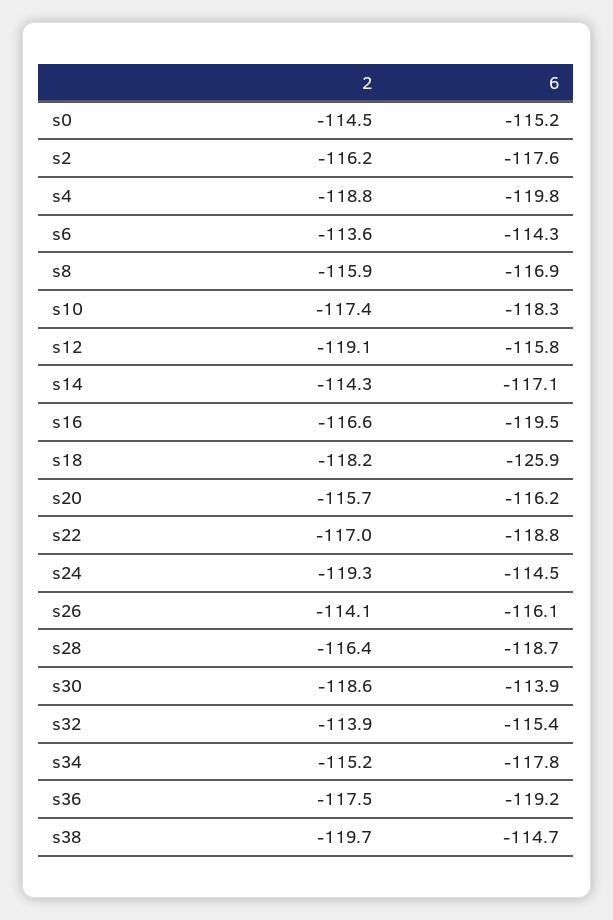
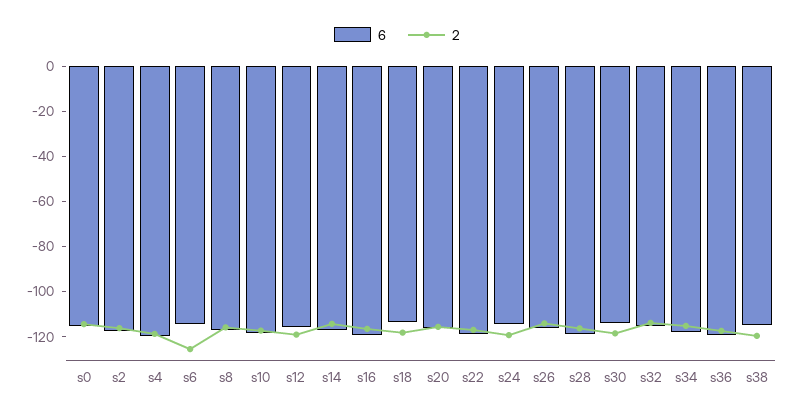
  {
    "2": {
      "s0": -114.5,
      "s2": -116.2,
      "s4": -118.8,
-     "s6": -113.6,
+     "s6": -125,
      "s8": -115.9,
      "s10": -117.4,
      "s12": -119.1,
      "s14": -114.3,
      "s16": -116.6,
      "s18": -118.2,
      "s20": -115.7,
      "s22": -117,
      "s24": -119.3,
      "s26": -114.1,
      "s28": -116.4,
      "s30": -118.6,
      "s32": -113.9,
      "s34": -115.2,
      "s36": -117.5,
      "s38": -119.7
    },
    "6": {
      "s0": -115.2,
      "s2": -117.6,
      "s4": -119.8,
      "s6": -114.3,
      "s8": -116.9,
      "s10": -118.3,
      "s12": -115.8,
      "s14": -117.1,
      "s16": -119.5,
-     "s18": -125.9,
+     "s18": -115,
      "s20": -116.2,
      "s22": -118.8,
      "s24": -114.5,
      "s26": -116.1,
      "s28": -118.7,
      "s30": -113.9,
      "s32": -115.4,
      "s34": -117.8,
      "s36": -119.2,
      "s38": -114.7
    }
  }

